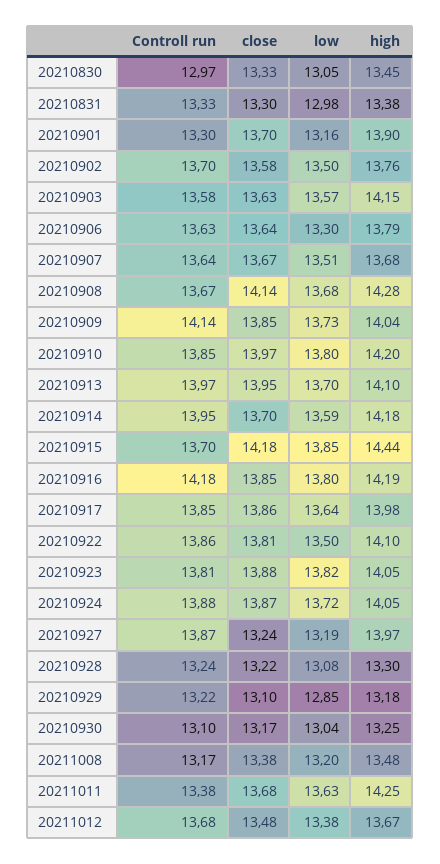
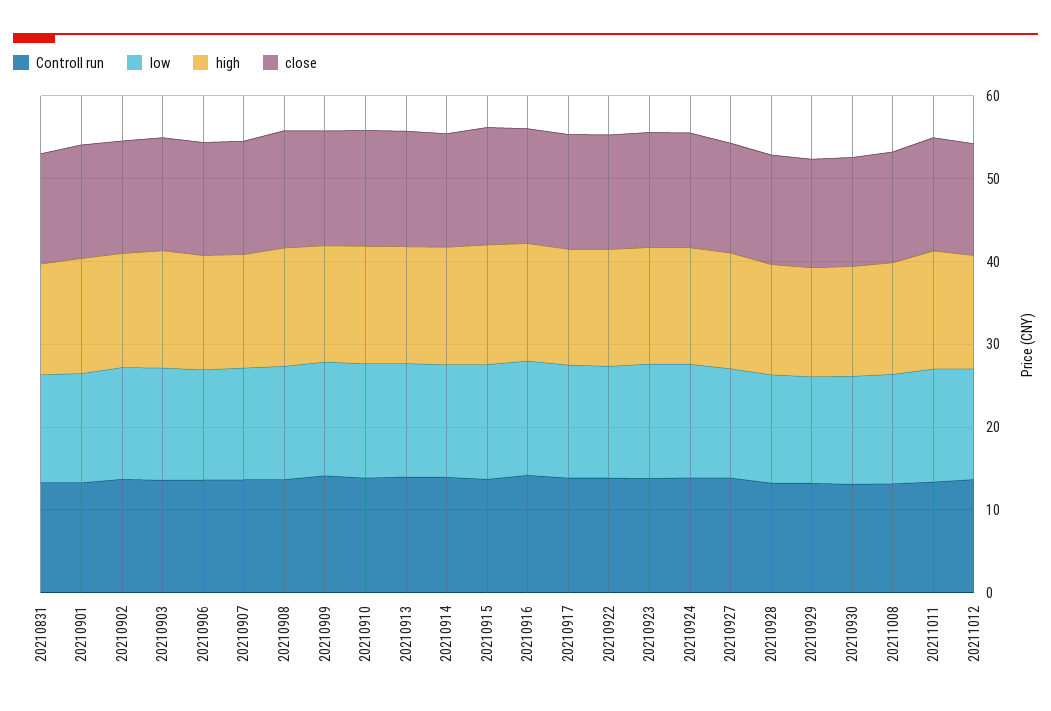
  {
    "Controll run": {
-     "20210830": 12.97,
      "20210831": 13.33,
      "20210901": 13.3,
      "20210902": 13.7,
      "20210903": 13.58,
      "20210906": 13.63,
      "20210907": 13.64,
      "20210908": 13.67,
      "20210909": 14.14,
      "20210910": 13.85,
      "20210913": 13.97,
      "20210914": 13.95,
      "20210915": 13.7,
      "20210916": 14.18,
      "20210917": 13.85,
      "20210922": 13.86,
      "20210923": 13.81,
      "20210924": 13.88,
      "20210927": 13.87,
      "20210928": 13.24,
      "20210929": 13.22,
      "20210930": 13.1,
      "20211008": 13.17,
      "20211011": 13.38,
      "20211012": 13.68
    },
    "close": {
-     "20210830": 13.33,
      "20210831": 13.3,
      "20210901": 13.7,
      "20210902": 13.58,
      "20210903": 13.63,
      "20210906": 13.64,
      "20210907": 13.67,
      "20210908": 14.14,
      "20210909": 13.85,
      "20210910": 13.97,
      "20210913": 13.95,
      "20210914": 13.7,
      "20210915": 14.18,
      "20210916": 13.85,
      "20210917": 13.86,
      "20210922": 13.81,
      "20210923": 13.88,
      "20210924": 13.87,
      "20210927": 13.24,
      "20210928": 13.22,
      "20210929": 13.1,
      "20210930": 13.17,
      "20211008": 13.38,
      "20211011": 13.68,
      "20211012": 13.48
    },
    "low": {
-     "20210830": 13.05,
      "20210831": 12.98,
      "20210901": 13.16,
      "20210902": 13.5,
      "20210903": 13.57,
      "20210906": 13.3,
      "20210907": 13.51,
      "20210908": 13.68,
      "20210909": 13.73,
      "20210910": 13.8,
      "20210913": 13.7,
      "20210914": 13.59,
      "20210915": 13.85,
      "20210916": 13.8,
      "20210917": 13.64,
      "20210922": 13.5,
      "20210923": 13.82,
      "20210924": 13.72,
      "20210927": 13.19,
      "20210928": 13.08,
      "20210929": 12.85,
      "20210930": 13.04,
      "20211008": 13.2,
      "20211011": 13.63,
      "20211012": 13.38
    },
    "high": {
-     "20210830": 13.45,
      "20210831": 13.38,
      "20210901": 13.9,
      "20210902": 13.76,
      "20210903": 14.15,
      "20210906": 13.79,
      "20210907": 13.68,
      "20210908": 14.28,
      "20210909": 14.04,
      "20210910": 14.2,
      "20210913": 14.1,
      "20210914": 14.18,
      "20210915": 14.44,
      "20210916": 14.19,
      "20210917": 13.98,
      "20210922": 14.1,
      "20210923": 14.05,
      "20210924": 14.05,
      "20210927": 13.97,
      "20210928": 13.3,
      "20210929": 13.18,
      "20210930": 13.25,
      "20211008": 13.48,
      "20211011": 14.25,
      "20211012": 13.67
    }
  }

